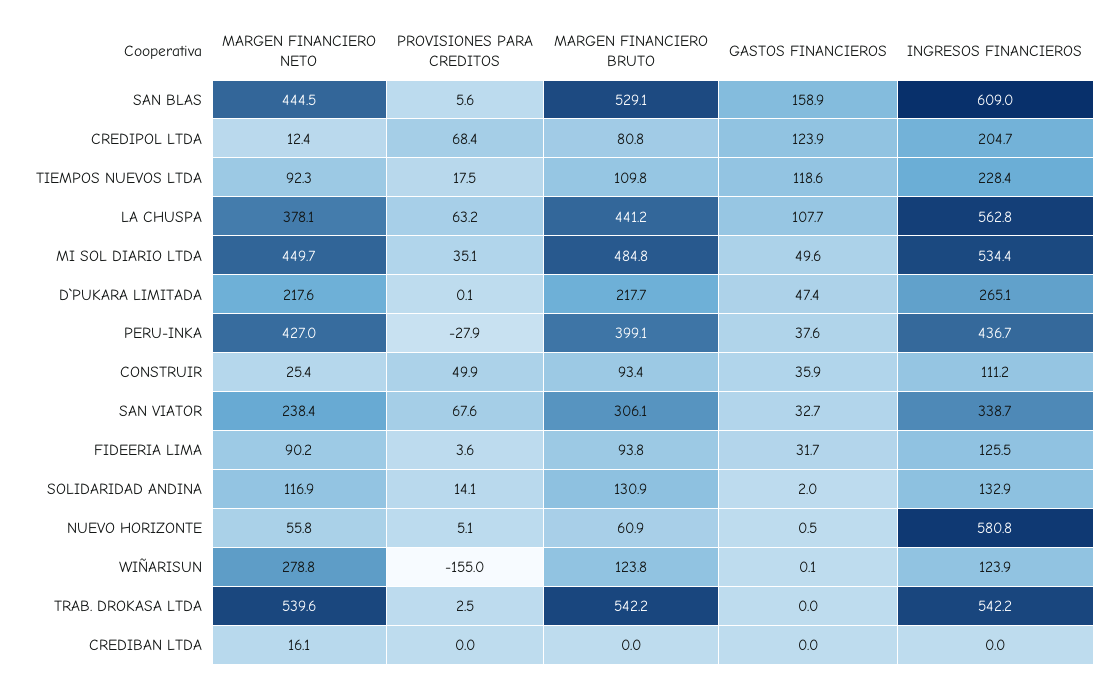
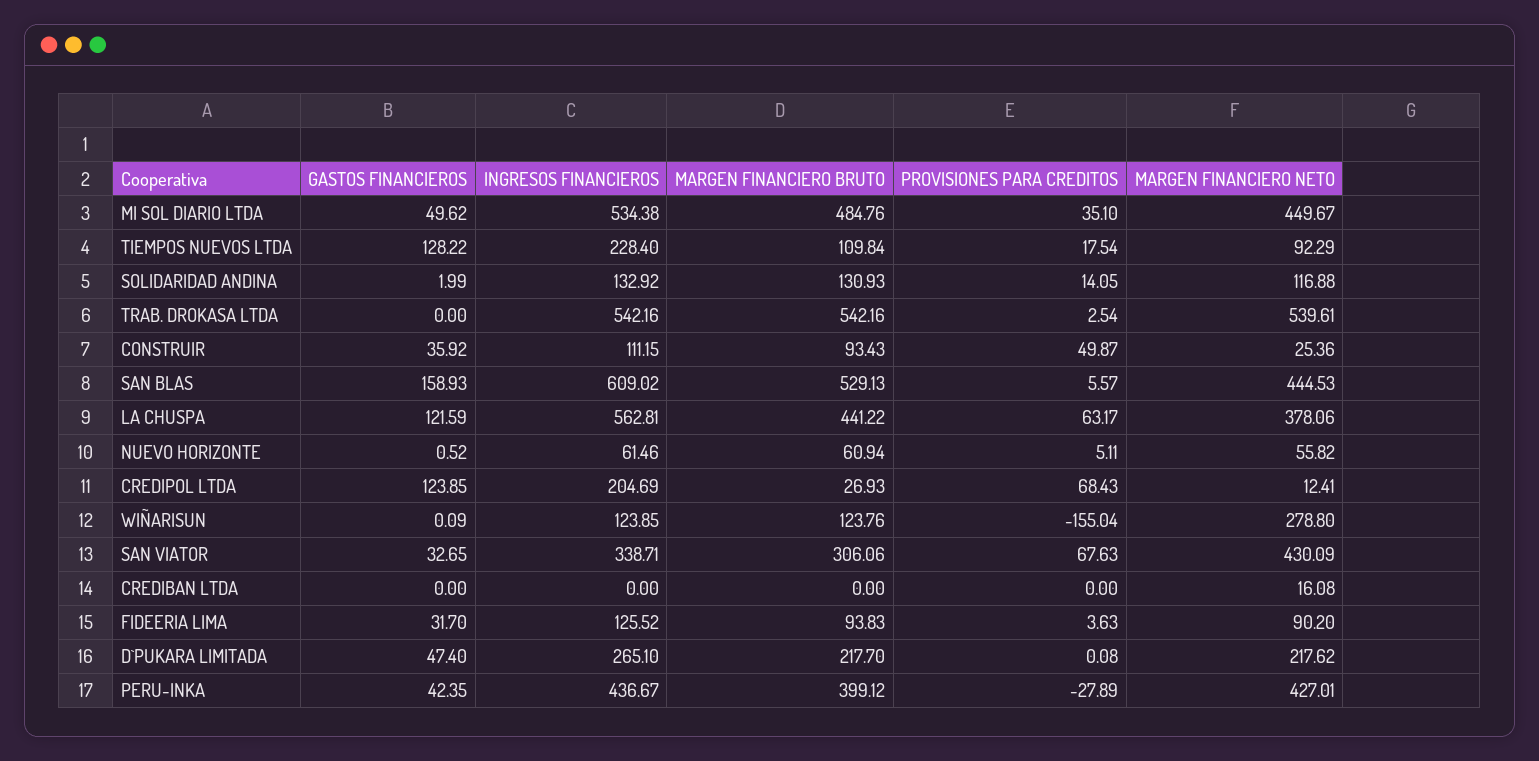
  {
    "MARGEN FINANCIERO NETO": {
      "SAN BLAS": 444.53,
      "CREDIPOL LTDA": 12.41,
      "TIEMPOS NUEVOS LTDA": 92.29,
      "LA CHUSPA": 378.06,
      "MI SOL DIARIO LTDA": 449.67,
      "D`PUKARA LIMITADA": 217.62,
      "PERU-INKA": 427.01,
      "CONSTRUIR": 25.36,
-     "SAN VIATOR": 238.4,
+     "SAN VIATOR": 430.09,
      "FIDEERIA LIMA": 90.2,
      "SOLIDARIDAD ANDINA": 116.88,
      "NUEVO HORIZONTE": 55.82,
      "WIÑARISUN": 278.8,
      "TRAB. DROKASA LTDA": 539.61,
      "CREDIBAN LTDA": 16.08
    },
    "PROVISIONES PARA CREDITOS": {
      "SAN BLAS": 5.57,
      "CREDIPOL LTDA": 68.43,
      "TIEMPOS NUEVOS LTDA": 17.54,
      "LA CHUSPA": 63.17,
      "MI SOL DIARIO LTDA": 35.1,
      "D`PUKARA LIMITADA": 0.08,
      "PERU-INKA": -27.89,
      "CONSTRUIR": 49.87,
      "SAN VIATOR": 67.63,
      "FIDEERIA LIMA": 3.63,
      "SOLIDARIDAD ANDINA": 14.05,
      "NUEVO HORIZONTE": 5.11,
      "WIÑARISUN": -155.04,
      "TRAB. DROKASA LTDA": 2.54,
      "CREDIBAN LTDA": 0
    },
    "MARGEN FINANCIERO BRUTO": {
      "SAN BLAS": 529.13,
-     "CREDIPOL LTDA": 80.8,
+     "CREDIPOL LTDA": 26.93,
      "TIEMPOS NUEVOS LTDA": 109.84,
      "LA CHUSPA": 441.22,
      "MI SOL DIARIO LTDA": 484.76,
      "D`PUKARA LIMITADA": 217.7,
      "PERU-INKA": 399.12,
      "CONSTRUIR": 93.43,
      "SAN VIATOR": 306.06,
      "FIDEERIA LIMA": 93.83,
      "SOLIDARIDAD ANDINA": 130.93,
      "NUEVO HORIZONTE": 60.94,
      "WIÑARISUN": 123.76,
      "TRAB. DROKASA LTDA": 542.16,
      "CREDIBAN LTDA": 0
    },
    "GASTOS FINANCIEROS": {
      "SAN BLAS": 158.93,
      "CREDIPOL LTDA": 123.85,
-     "TIEMPOS NUEVOS LTDA": 118.6,
+     "TIEMPOS NUEVOS LTDA": 128.22,
-     "LA CHUSPA": 107.7,
+     "LA CHUSPA": 121.59,
      "MI SOL DIARIO LTDA": 49.62,
      "D`PUKARA LIMITADA": 47.4,
-     "PERU-INKA": 37.6,
+     "PERU-INKA": 42.35,
      "CONSTRUIR": 35.92,
      "SAN VIATOR": 32.65,
      "FIDEERIA LIMA": 31.7,
      "SOLIDARIDAD ANDINA": 1.99,
      "NUEVO HORIZONTE": 0.52,
      "WIÑARISUN": 0.09,
      "TRAB. DROKASA LTDA": 0,
      "CREDIBAN LTDA": 0
    },
    "INGRESOS FINANCIEROS": {
      "SAN BLAS": 609.02,
      "CREDIPOL LTDA": 204.69,
      "TIEMPOS NUEVOS LTDA": 228.4,
      "LA CHUSPA": 562.81,
      "MI SOL DIARIO LTDA": 534.38,
      "D`PUKARA LIMITADA": 265.1,
      "PERU-INKA": 436.67,
      "CONSTRUIR": 111.15,
      "SAN VIATOR": 338.71,
      "FIDEERIA LIMA": 125.52,
      "SOLIDARIDAD ANDINA": 132.92,
-     "NUEVO HORIZONTE": 580.8,
+     "NUEVO HORIZONTE": 61.46,
      "WIÑARISUN": 123.85,
      "TRAB. DROKASA LTDA": 542.16,
      "CREDIBAN LTDA": 0
    }
  }

